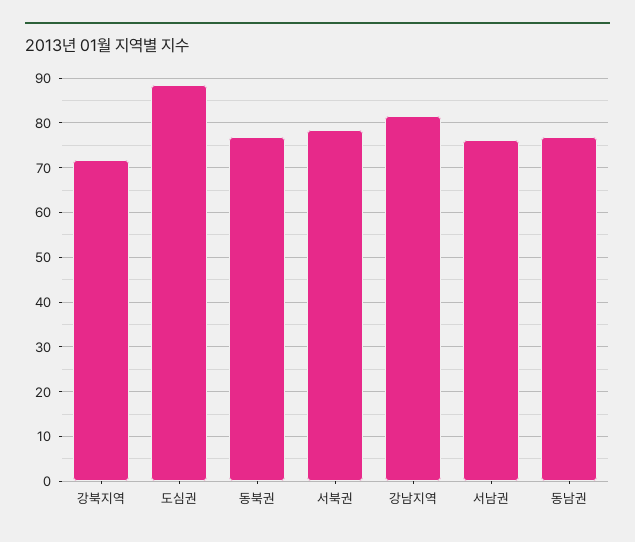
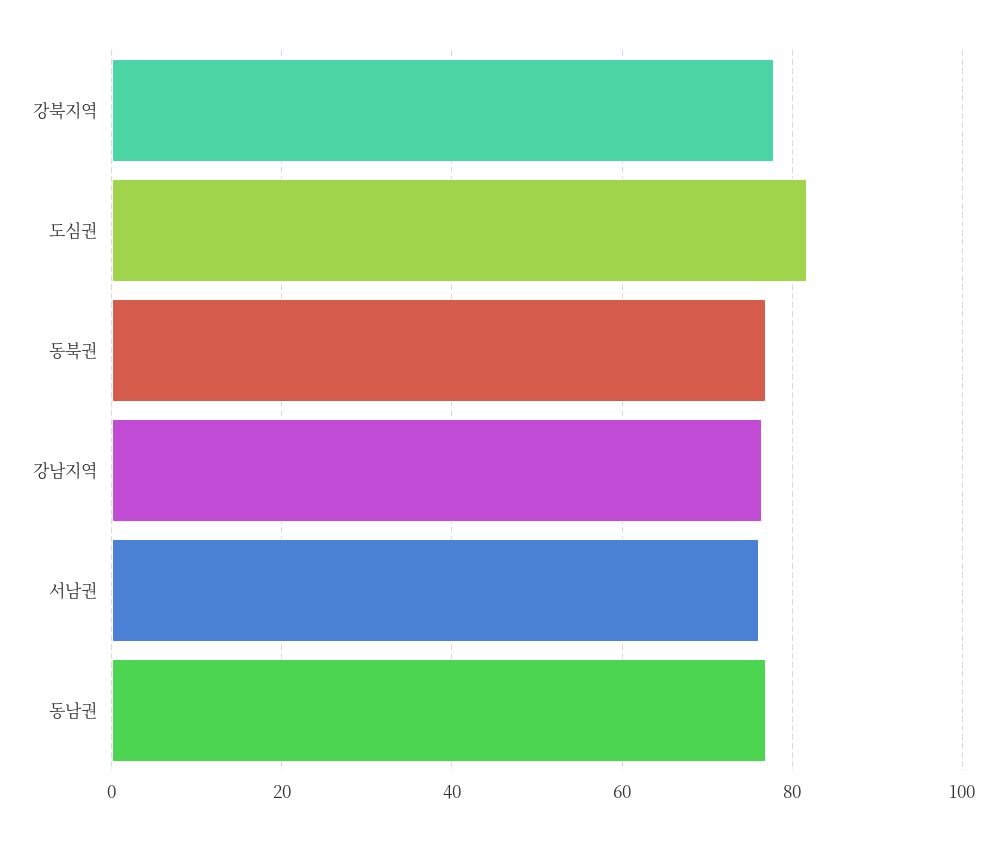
  {
-   "강북지역": 72,
+   "강북지역": 78,
-   "도심권": 88,
+   "도심권": 82,
    "동북권": 76,
-   "서북권": 78,
-   "강남지역": 82,
+   "강남지역": 76,
    "서남권": 76,
    "동남권": 76
  }

